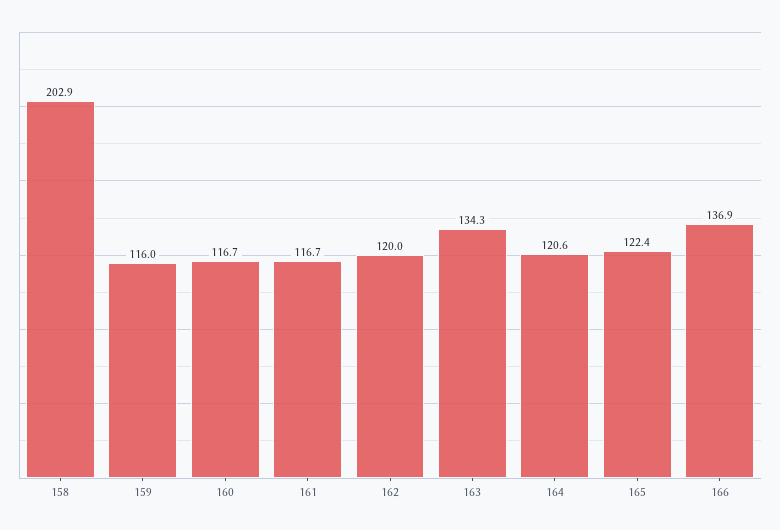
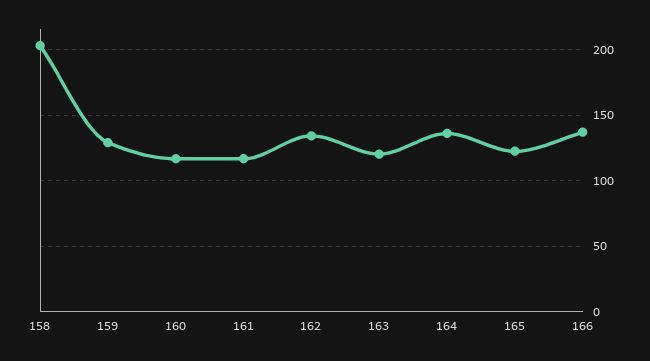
  {
    "158": 202.9,
-   "159": 116,
+   "159": 130,
    "160": 116.7,
    "161": 116.7,
-   "162": 120,
+   "162": 135,
-   "163": 134.3,
+   "163": 120,
-   "164": 120.6,
+   "164": 135,
    "165": 122.4,
    "166": 136.9
  }

